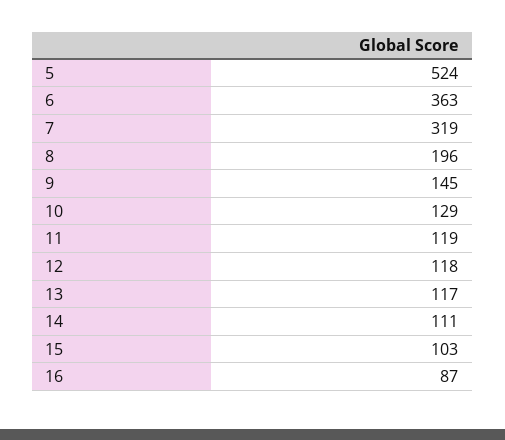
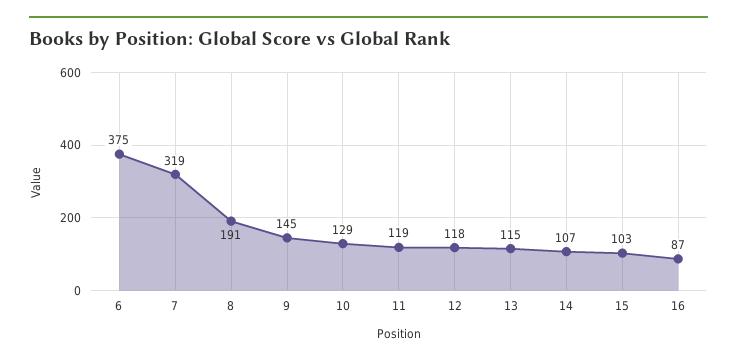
  {
-   "5": 524,
-   "6": 363,
+   "6": 375,
    "7": 319,
-   "8": 196,
+   "8": 191,
    "9": 145,
    "10": 129,
    "11": 119,
    "12": 118,
-   "13": 117,
+   "13": 115,
-   "14": 111,
+   "14": 107,
    "15": 103,
    "16": 87
  }

